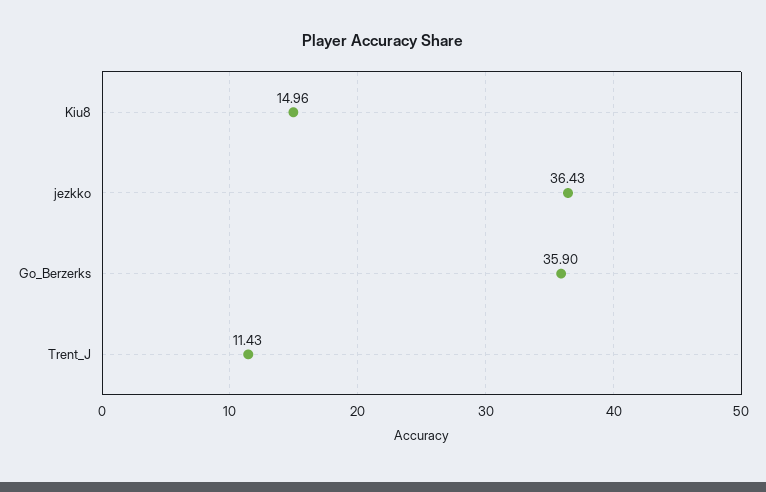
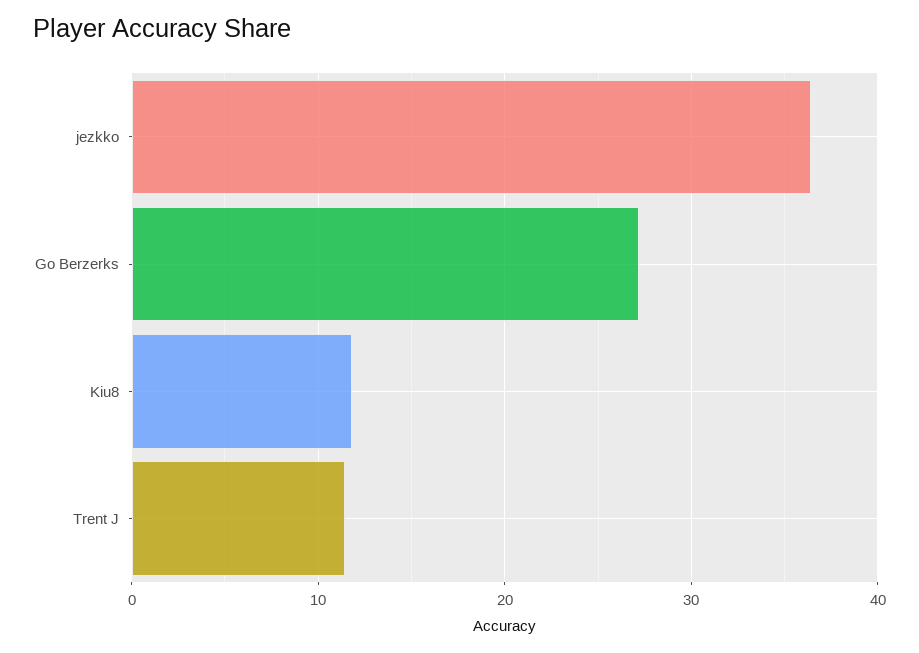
  {
-   "Kiu8": 14.96,
+   "Kiu8": 12,
    "jezkko": 36.43,
-   "Go_Berzerks": 35.9,
+   "Go_Berzerks": 27,
    "Trent_J": 11.43
  }

